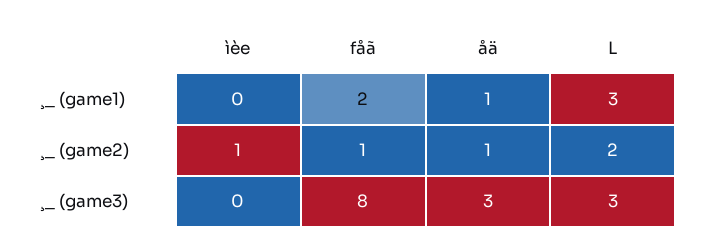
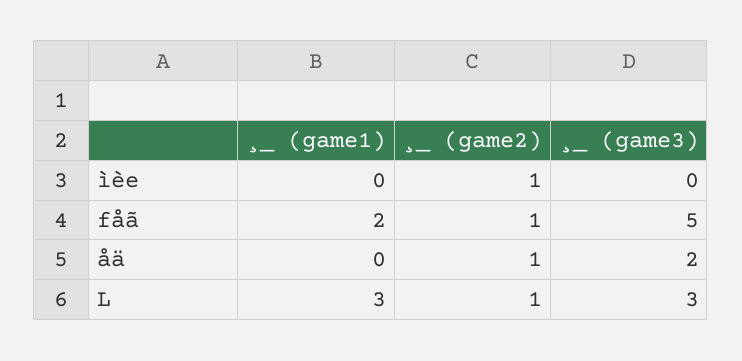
  {
    "ìèe": {
      "¸_ (game1)": 0,
      "¸_ (game2)": 1,
      "¸_ (game3)": 0
    },
    "fåã": {
      "¸_ (game1)": 2,
      "¸_ (game2)": 1,
-     "¸_ (game3)": 8
+     "¸_ (game3)": 5
    },
    "åä": {
-     "¸_ (game1)": 1,
+     "¸_ (game1)": 0,
      "¸_ (game2)": 1,
-     "¸_ (game3)": 3
+     "¸_ (game3)": 2
    },
    "L": {
      "¸_ (game1)": 3,
-     "¸_ (game2)": 2,
+     "¸_ (game2)": 1,
      "¸_ (game3)": 3
    }
  }

